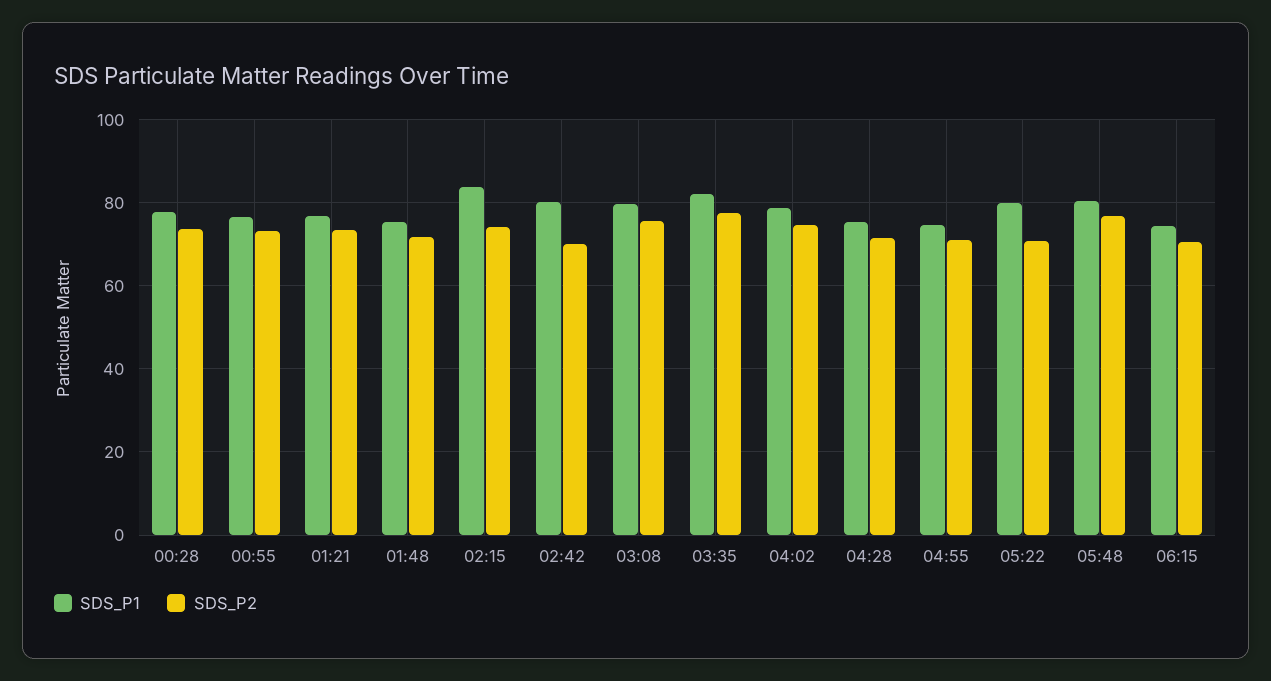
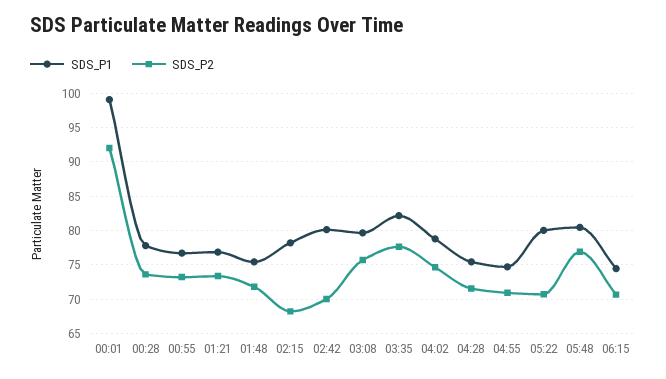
  {
    "SDS_P1": {
      "00:28": 78,
      "00:55": 77,
      "01:21": 77,
      "01:48": 75,
-     "02:15": 84,
+     "02:15": 78,
      "02:42": 80,
      "03:08": 80,
      "03:35": 82,
      "04:02": 79,
      "04:28": 75,
      "04:55": 75,
      "05:22": 80,
      "05:48": 80,
-     "06:15": 74
+     "06:15": 74,
+     "00:01": 99
    },
    "SDS_P2": {
      "00:28": 74,
      "00:55": 73,
      "01:21": 73,
      "01:48": 72,
-     "02:15": 74,
+     "02:15": 68,
      "02:42": 70,
      "03:08": 76,
      "03:35": 78,
      "04:02": 75,
      "04:28": 72,
      "04:55": 71,
      "05:22": 71,
      "05:48": 77,
-     "06:15": 71
+     "06:15": 71,
+     "00:01": 92
    }
  }

